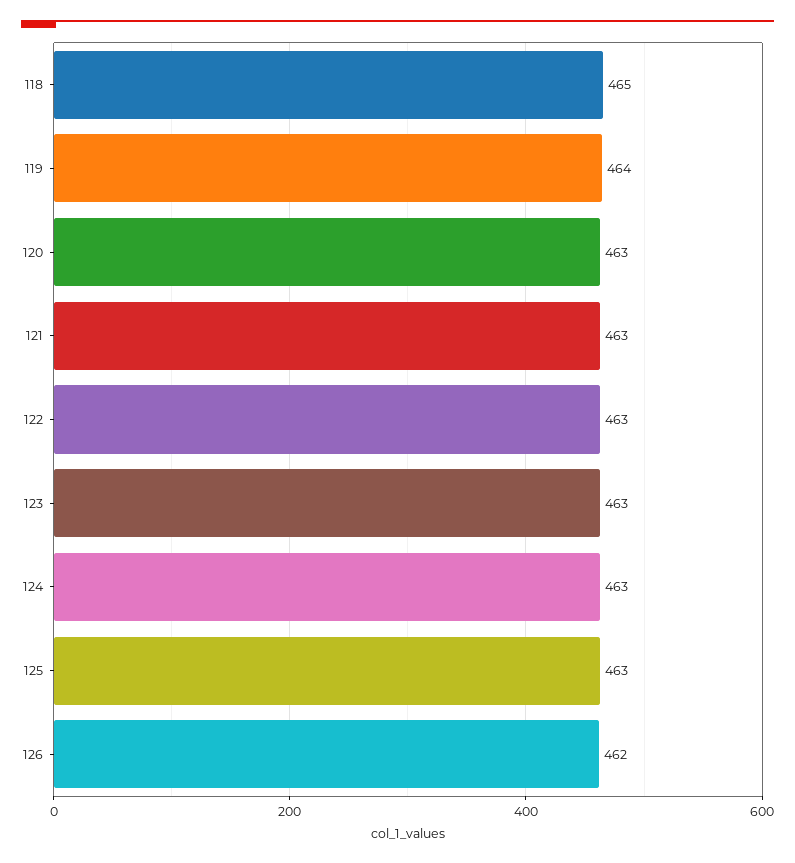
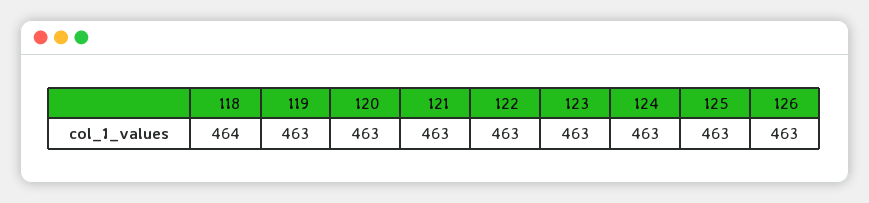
  {
-   "118": 465,
+   "118": 464,
-   "119": 464,
+   "119": 463,
    "120": 463,
    "121": 463,
    "122": 463,
    "123": 463,
    "124": 463,
    "125": 463,
-   "126": 462
+   "126": 463
  }

